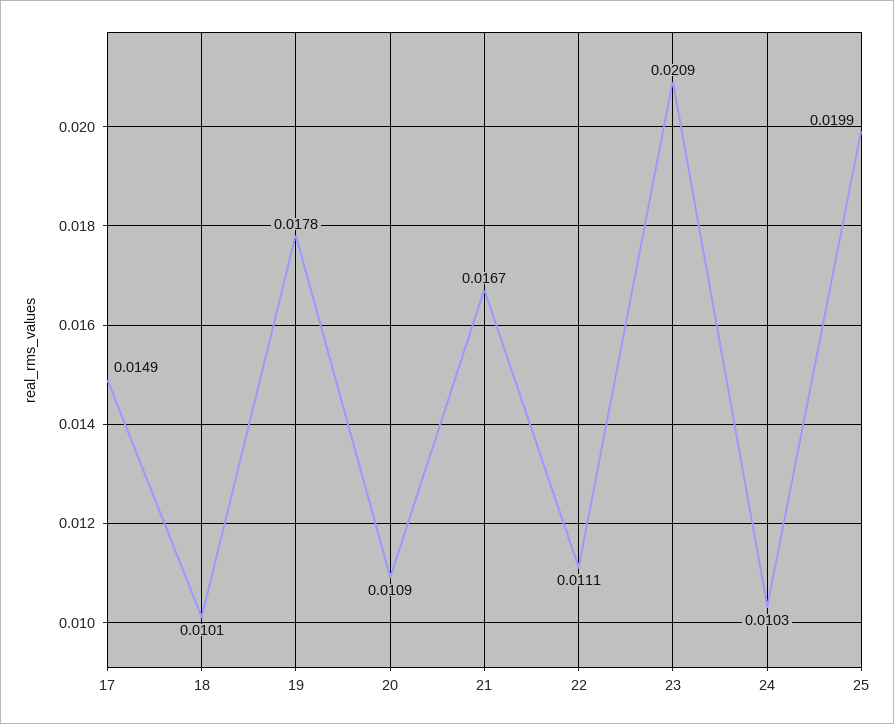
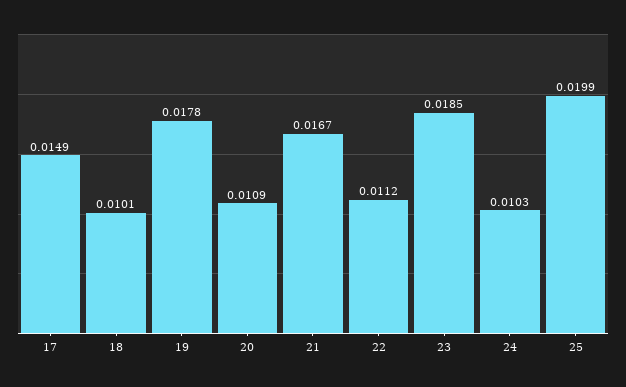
  {
    "17": 0.0149,
    "18": 0.0101,
    "19": 0.0178,
    "20": 0.0109,
    "21": 0.0167,
-   "22": 0.0111,
+   "22": 0.0112,
-   "23": 0.0209,
+   "23": 0.0185,
    "24": 0.0103,
    "25": 0.0199
  }

